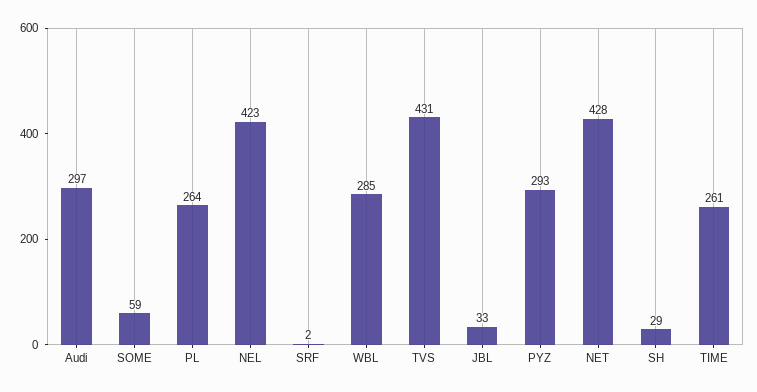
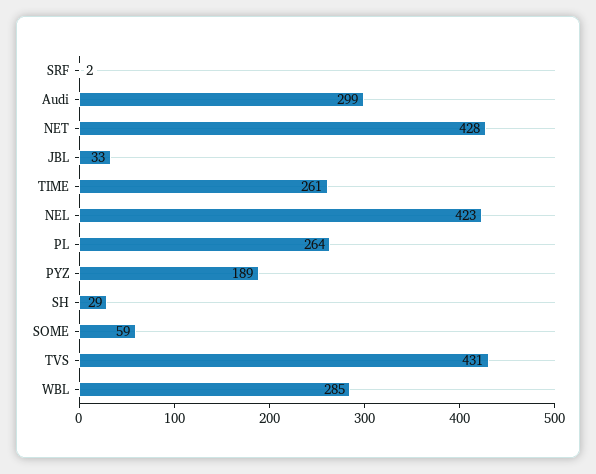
  {
-   "Audi": 297,
+   "Audi": 299,
    "SOME": 59,
    "PL": 264,
    "NEL": 423,
    "SRF": 2,
    "WBL": 285,
    "TVS": 431,
    "JBL": 33,
-   "PYZ": 293,
+   "PYZ": 189,
    "NET": 428,
    "SH": 29,
    "TIME": 261
  }

